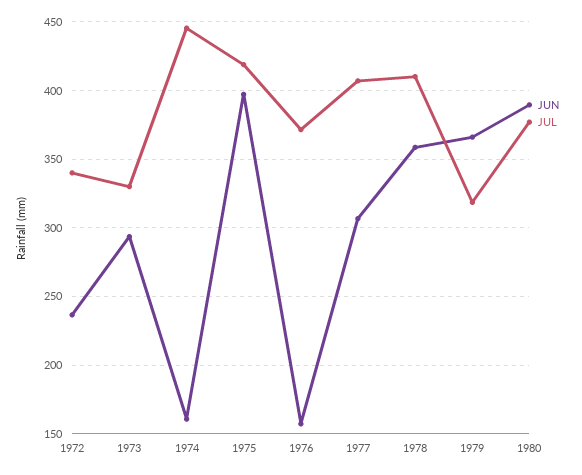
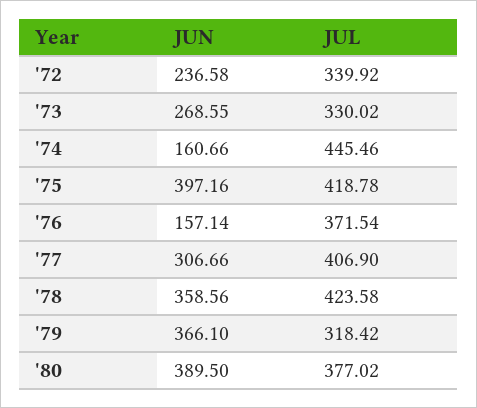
  {
    "JUN": {
      "1972": 236.58,
-     "1973": 295,
+     "1973": 268.55,
      "1974": 160.66,
      "1975": 397.16,
      "1976": 157.14,
      "1977": 306.66,
      "1978": 358.56,
      "1979": 366.1,
      "1980": 389.5
    },
    "JUL": {
      "1972": 339.92,
      "1973": 330.02,
      "1974": 445.46,
      "1975": 418.78,
      "1976": 371.54,
      "1977": 406.9,
-     "1978": 410,
+     "1978": 423.58,
      "1979": 318.42,
      "1980": 377.02
    }
  }

